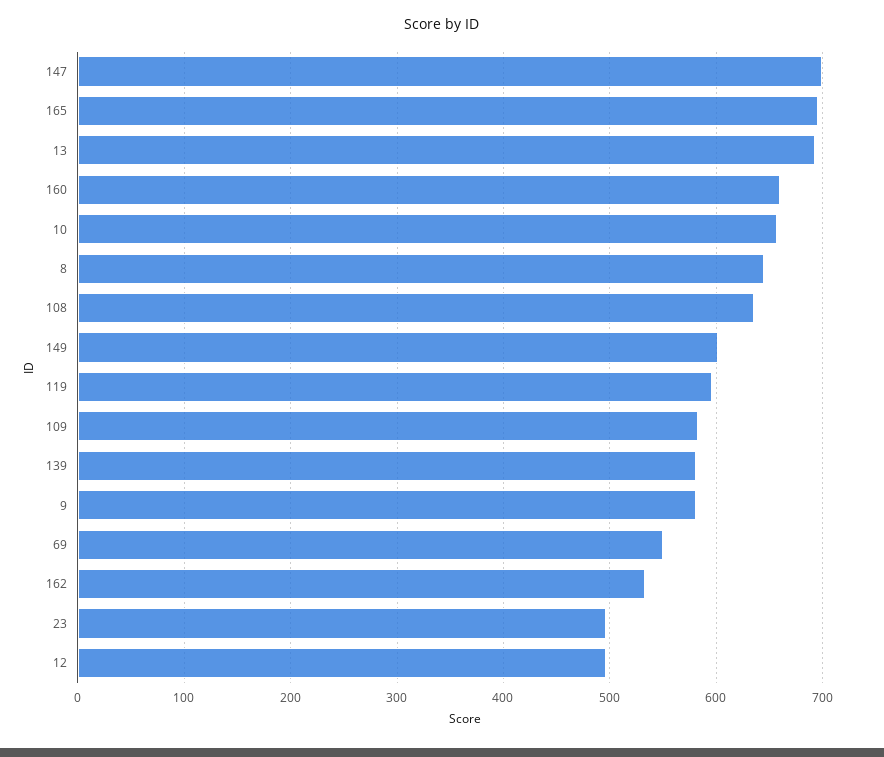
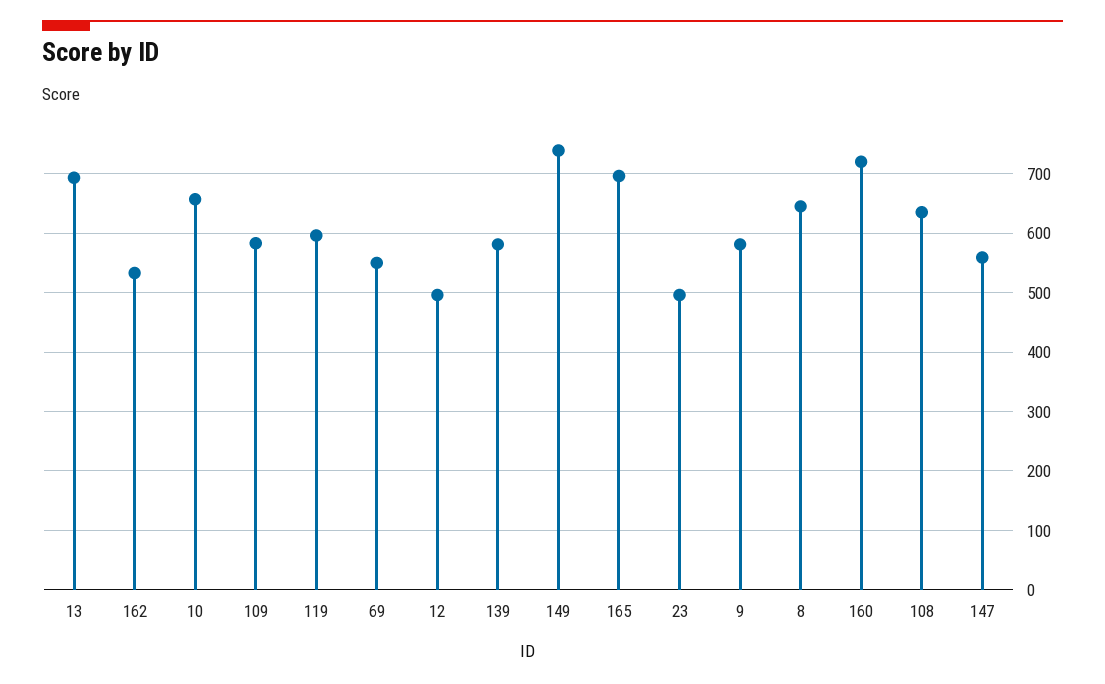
  {
-   "147": 700,
+   "147": 560,
    "165": 700,
    "13": 690,
-   "160": 660,
+   "160": 720,
    "10": 660,
    "8": 650,
    "108": 640,
-   "149": 600,
+   "149": 740,
    "119": 600,
    "109": 580,
    "139": 580,
    "9": 580,
    "69": 550,
    "162": 530,
    "23": 500,
    "12": 500
  }

